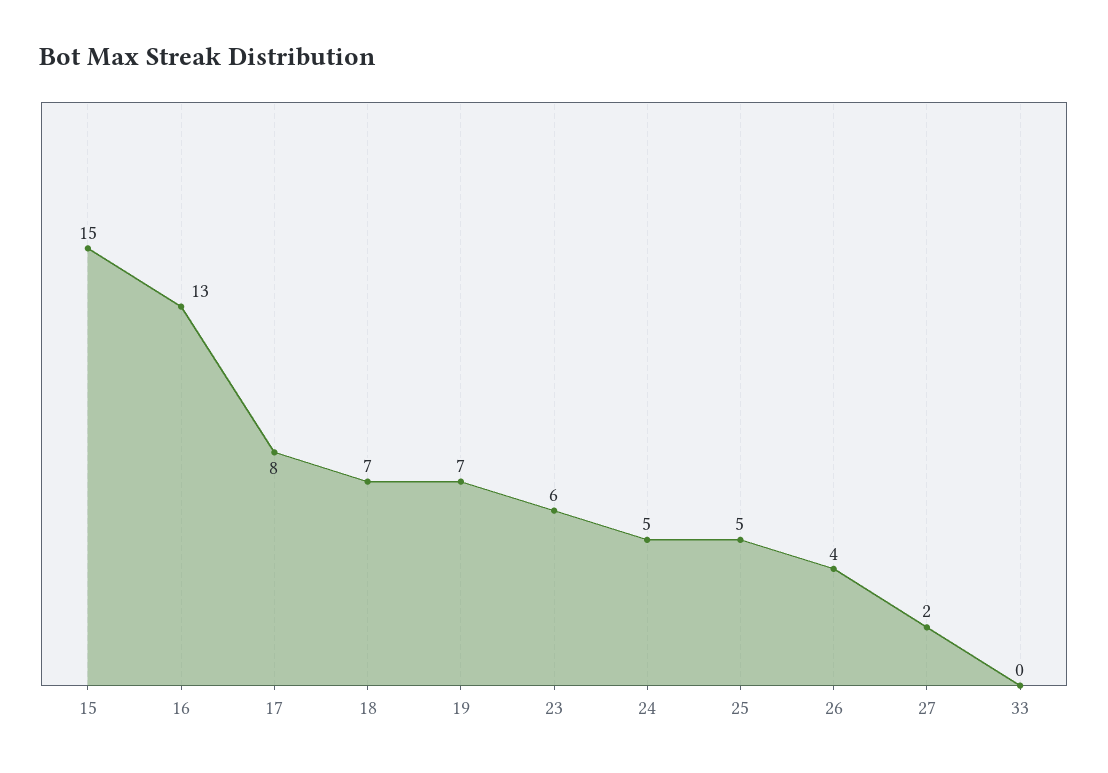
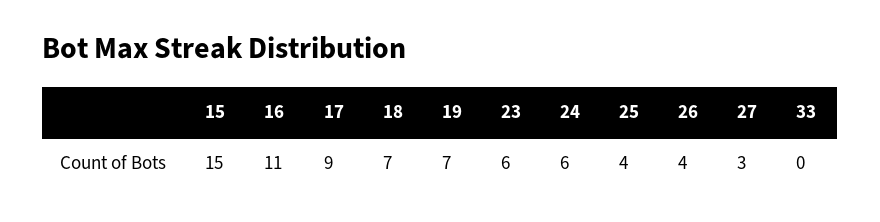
  {
    "15": 15,
-   "16": 13,
+   "16": 11,
-   "17": 8,
+   "17": 9,
    "18": 7,
    "19": 7,
    "23": 6,
-   "24": 5,
+   "24": 6,
-   "25": 5,
+   "25": 4,
    "26": 4,
-   "27": 2,
+   "27": 3,
    "33": 0
  }

